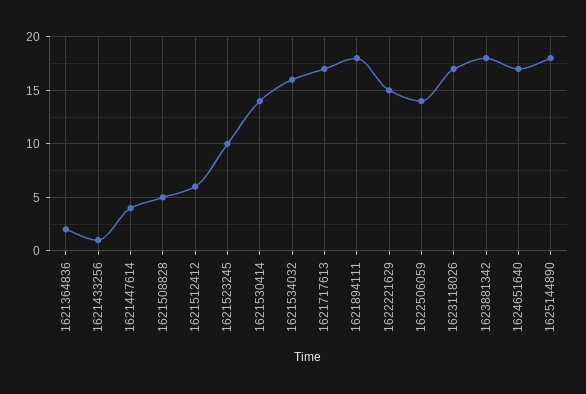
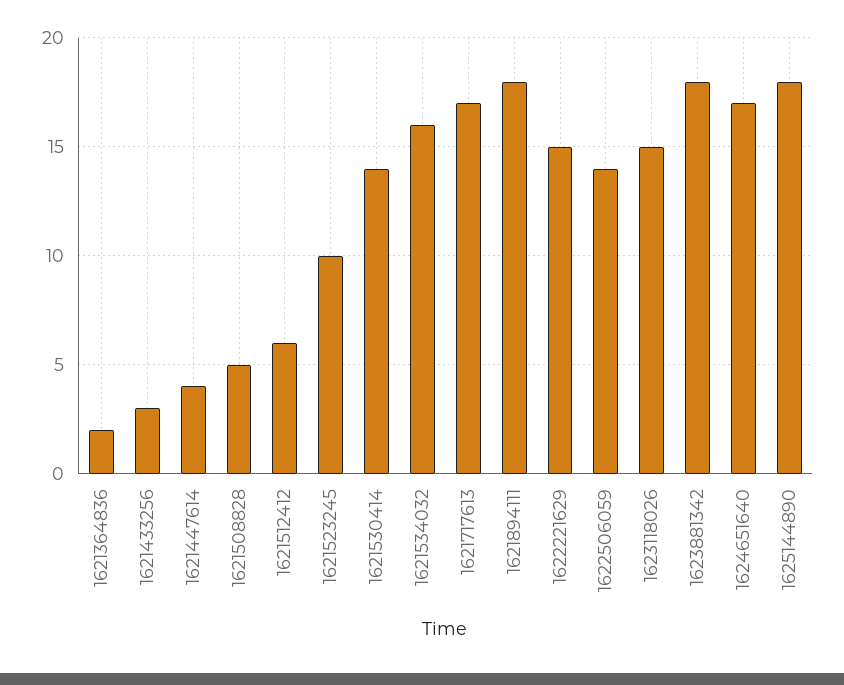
  {
    "1621364836": 2,
-   "1621433256": 1,
+   "1621433256": 3,
    "1621447614": 4,
    "1621508828": 5,
    "1621512412": 6,
    "1621523245": 10,
    "1621530414": 14,
    "1621534032": 16,
    "1621717613": 17,
    "1621894111": 18,
    "1622221629": 15,
    "1622506059": 14,
-   "1623118026": 17,
+   "1623118026": 15,
    "1623881342": 18,
    "1624651640": 17,
    "1625144890": 18
  }

